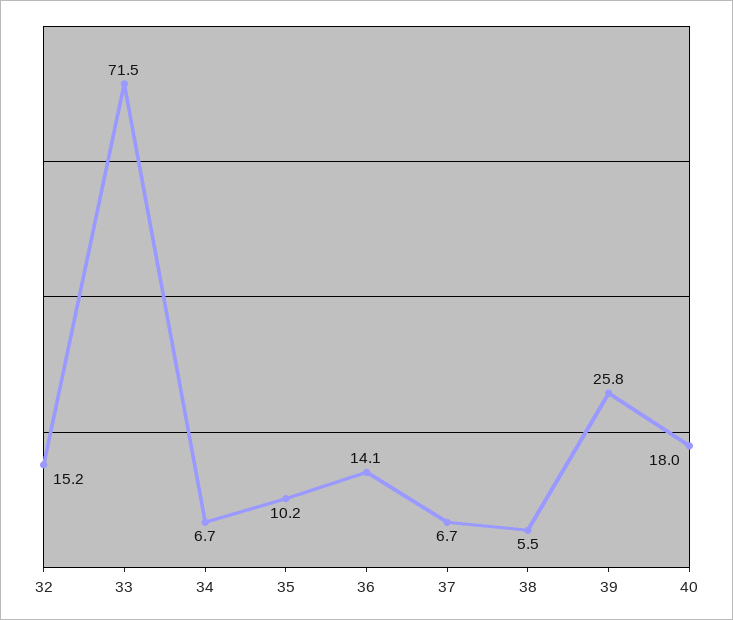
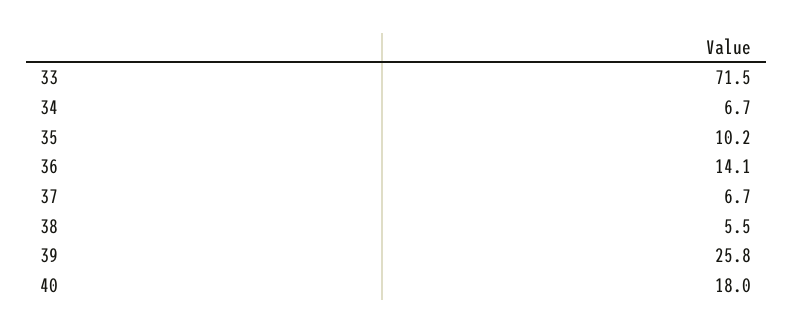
  {
-   "32": 15.2,
    "33": 71.5,
    "34": 6.7,
    "35": 10.2,
    "36": 14.1,
    "37": 6.7,
    "38": 5.5,
    "39": 25.8,
    "40": 18
  }

